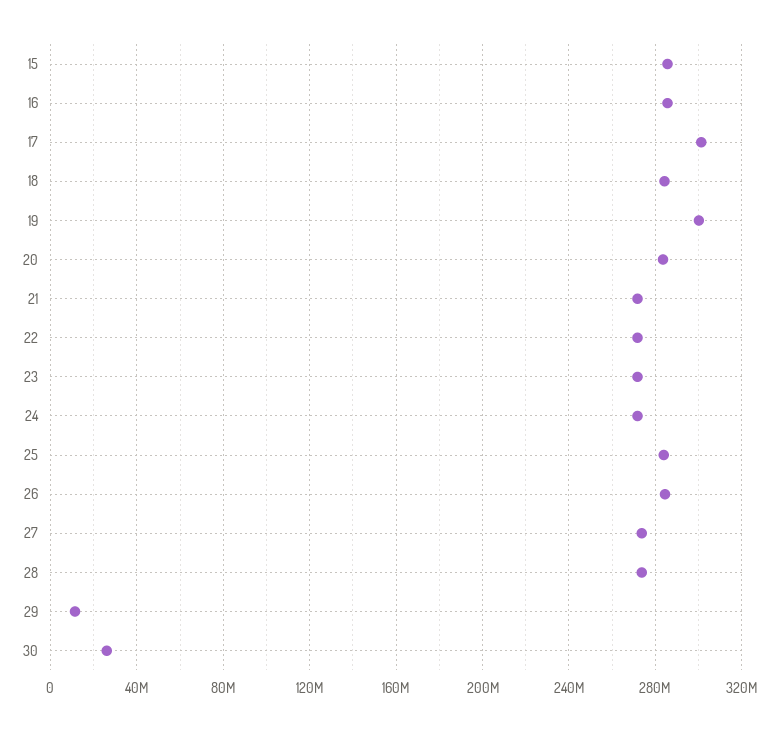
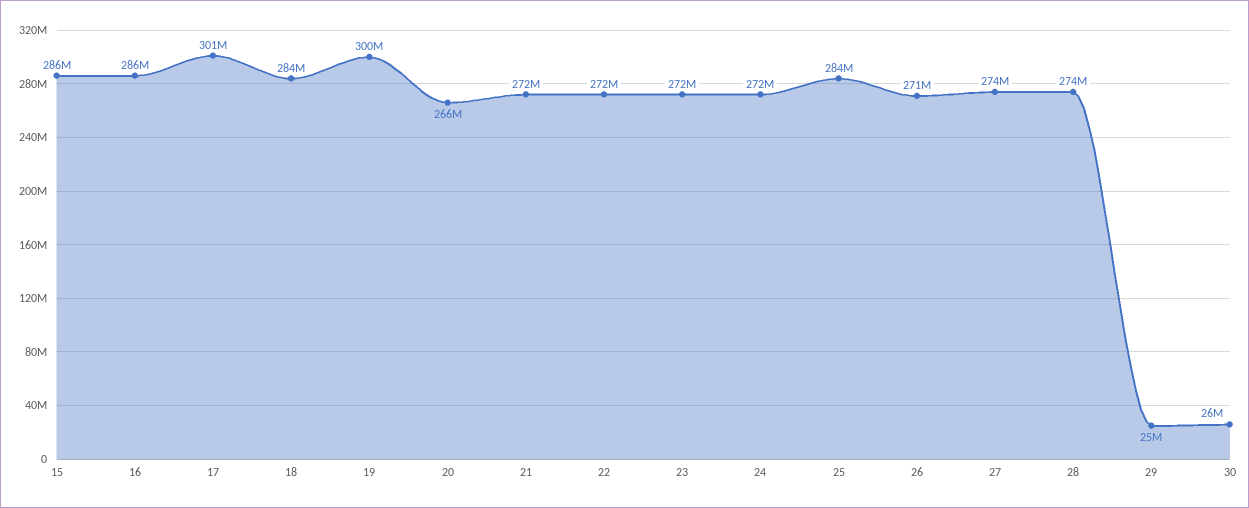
  {
    "15": 286000000,
    "16": 286000000,
    "17": 301000000,
    "18": 284000000,
    "19": 300000000,
-   "20": 285000000,
+   "20": 266000000,
    "21": 272000000,
    "22": 272000000,
    "23": 272000000,
    "24": 272000000,
    "25": 284000000,
-   "26": 285000000,
+   "26": 271000000,
    "27": 274000000,
    "28": 274000000,
-   "29": 10000000,
+   "29": 25000000,
    "30": 26000000
  }

